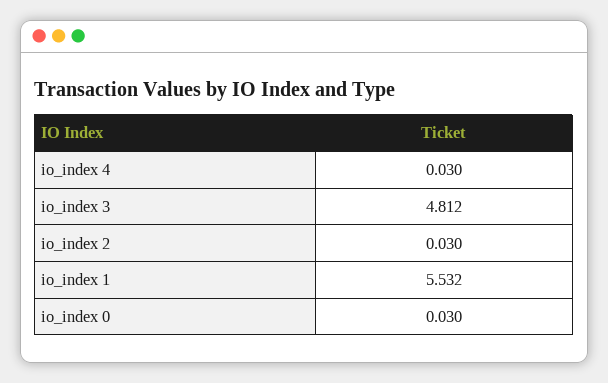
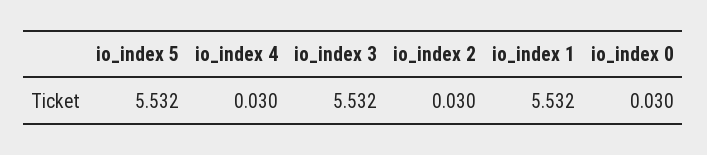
  {
    "io_index 4": 0.03,
-   "io_index 3": 4.812,
+   "io_index 3": 5.532,
    "io_index 2": 0.03,
    "io_index 1": 5.532,
-   "io_index 0": 0.03
+   "io_index 0": 0.03,
+   "io_index 5": 5.532
  }

